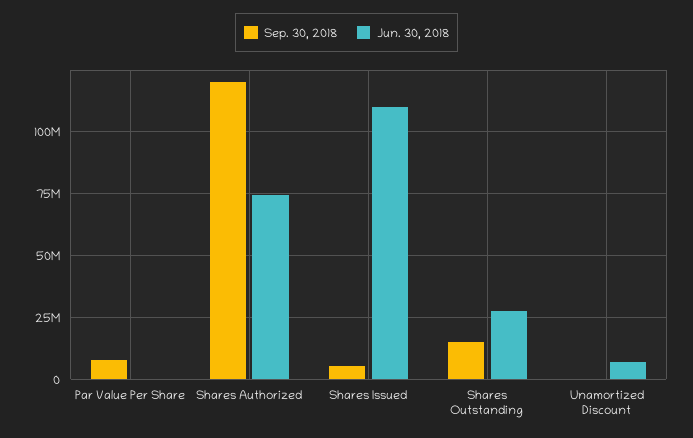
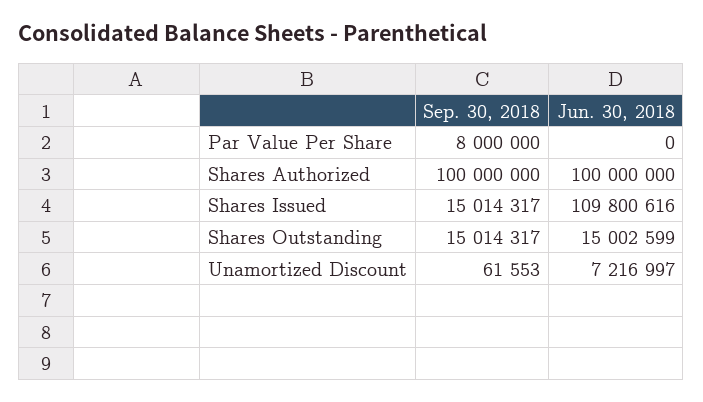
  {
    "Sep. 30, 2018": {
      "Par Value Per Share": 8000000,
-     "Shares Authorized": 120000000,
+     "Shares Authorized": 100000000,
-     "Shares Issued": 5000000,
+     "Shares Issued": 15014317,
      "Shares Outstanding": 15014317,
      "Unamortized Discount": 61553
    },
    "Jun. 30, 2018": {
      "Par Value Per Share": 0,
-     "Shares Authorized": 75000000,
+     "Shares Authorized": 100000000,
      "Shares Issued": 109800616,
-     "Shares Outstanding": 27500000,
+     "Shares Outstanding": 15002599,
      "Unamortized Discount": 7216997
    }
  }

